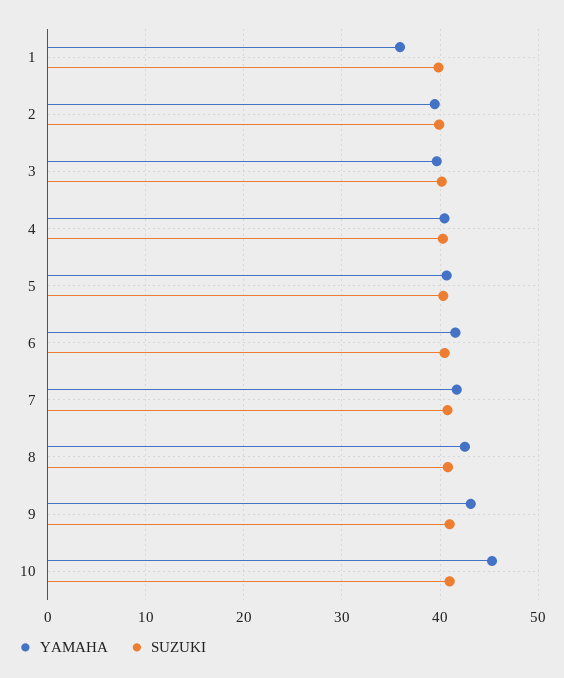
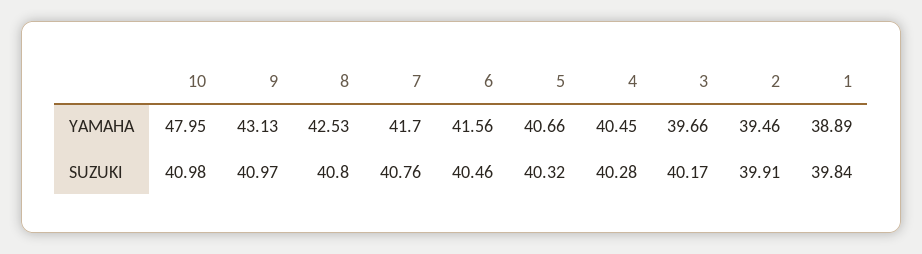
  {
    "YAMAHA": {
-     "1": 36,
+     "1": 38.89,
      "2": 39.46,
      "3": 39.66,
      "4": 40.45,
      "5": 40.66,
      "6": 41.56,
      "7": 41.7,
      "8": 42.53,
      "9": 43.13,
-     "10": 45
+     "10": 47.95
    },
    "SUZUKI": {
      "1": 39.84,
      "2": 39.91,
      "3": 40.17,
      "4": 40.28,
      "5": 40.32,
      "6": 40.46,
      "7": 40.76,
      "8": 40.8,
      "9": 40.97,
      "10": 40.98
    }
  }

